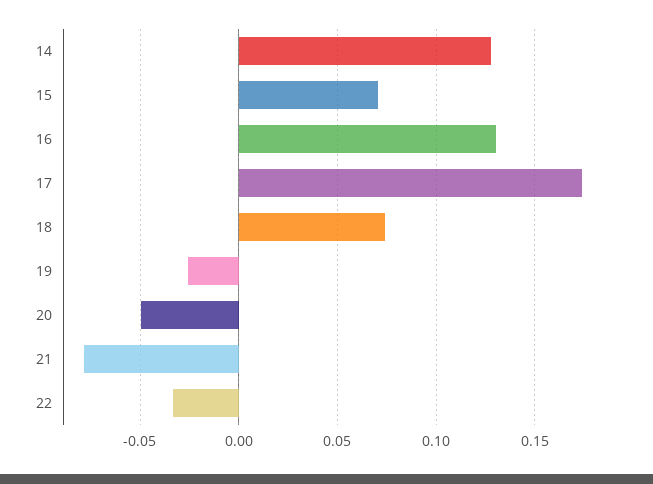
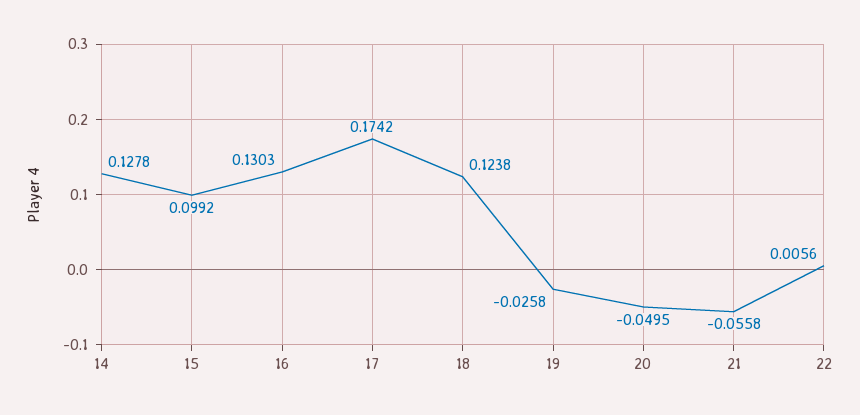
  {
    "14": 0.1278,
-   "15": 0.07,
+   "15": 0.0992,
    "16": 0.1303,
    "17": 0.1742,
-   "18": 0.075,
+   "18": 0.1238,
    "19": -0.0258,
    "20": -0.0495,
-   "21": -0.08,
+   "21": -0.0558,
-   "22": -0.035
+   "22": 0.0056
  }

